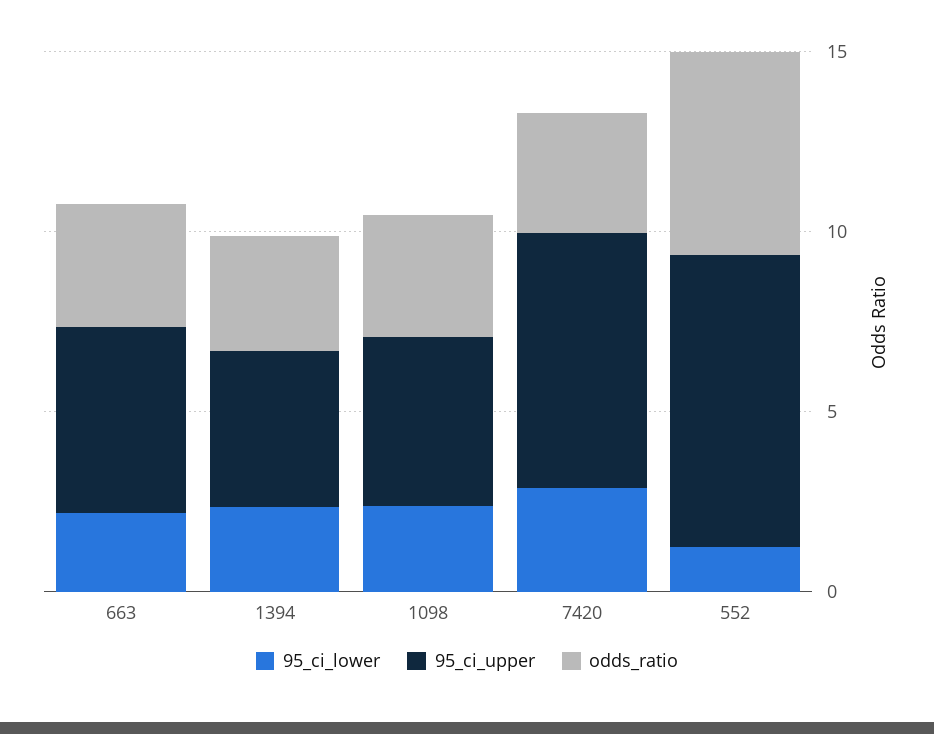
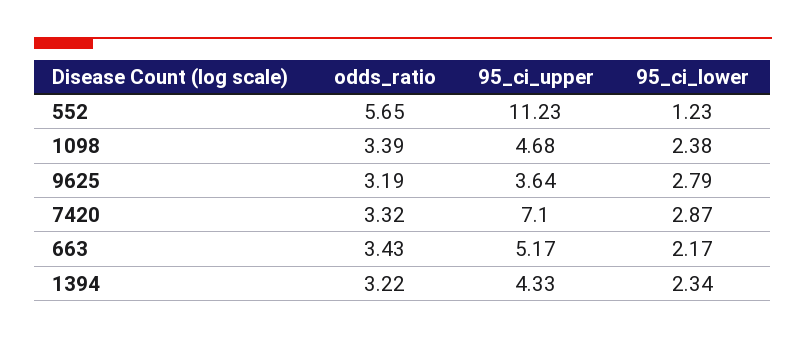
  {
    "95_ci_lower": {
      "663": 2.17,
      "1394": 2.34,
      "1098": 2.38,
      "7420": 2.87,
-     "552": 1.23
+     "552": 1.23,
+     "9625": 2.79
    },
    "95_ci_upper": {
      "663": 5.17,
      "1394": 4.33,
      "1098": 4.68,
      "7420": 7.1,
-     "552": 8
+     "552": 11.23,
+     "9625": 3.64
    },
    "odds_ratio": {
      "663": 3.43,
      "1394": 3.22,
      "1098": 3.39,
      "7420": 3.32,
-     "552": 5.65
+     "552": 5.65,
+     "9625": 3.19
    }
  }

